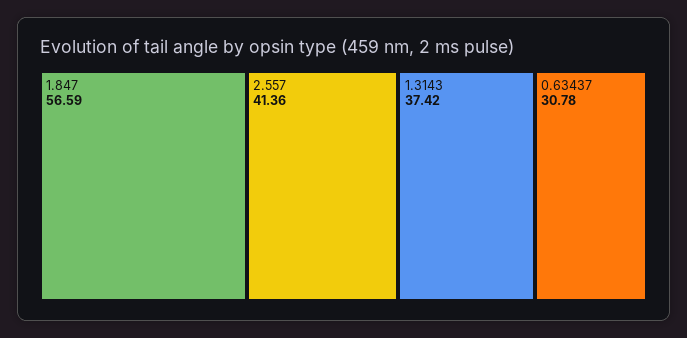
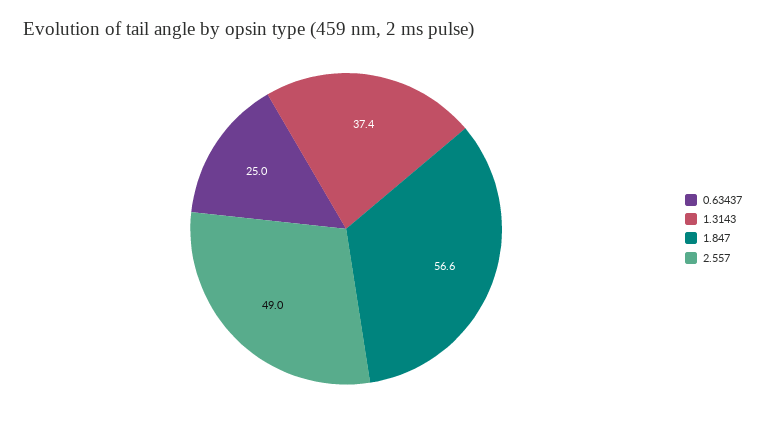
  {
    "1.847": 56.59,
-   "2.557": 41.36,
+   "2.557": 49,
    "1.3143": 37.42,
-   "0.63437": 30.78
+   "0.63437": 25
  }

